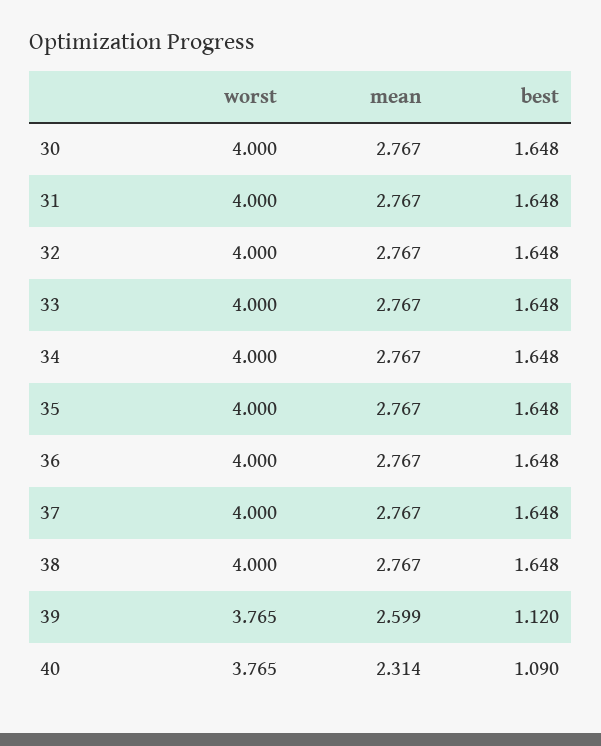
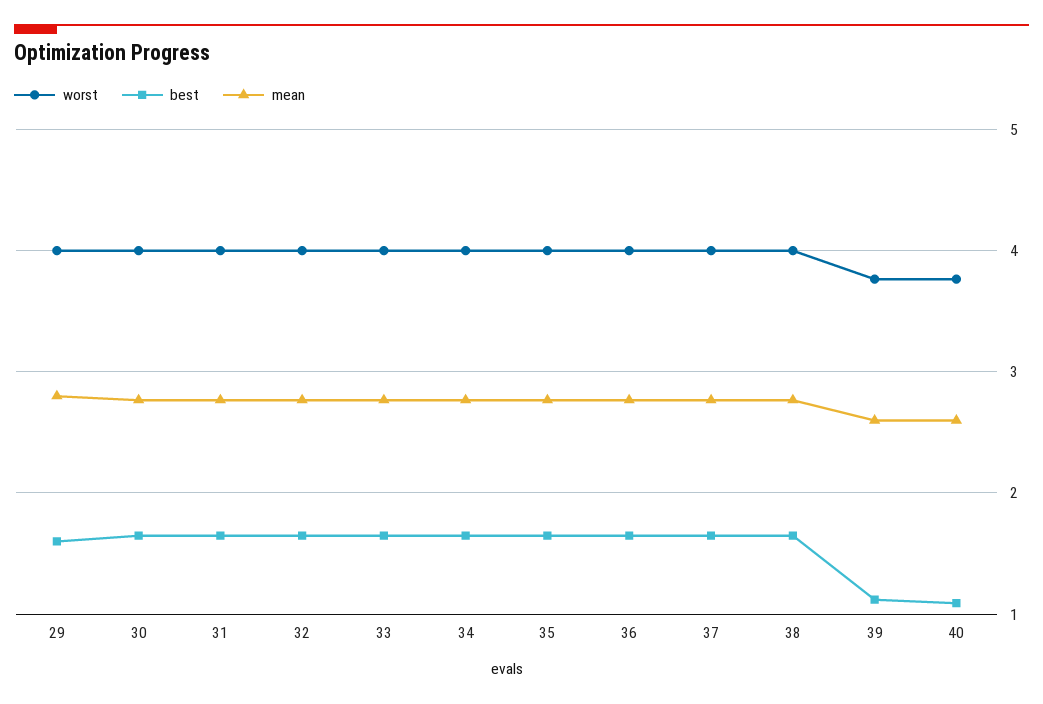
  {
    "worst": {
      "30": 4,
      "31": 4,
      "32": 4,
      "33": 4,
      "34": 4,
      "35": 4,
      "36": 4,
      "37": 4,
      "38": 4,
      "39": 3.765,
-     "40": 3.765
+     "40": 3.765,
+     "29": 4
    },
    "mean": {
      "30": 2.767,
      "31": 2.767,
      "32": 2.767,
      "33": 2.767,
      "34": 2.767,
      "35": 2.767,
      "36": 2.767,
      "37": 2.767,
      "38": 2.767,
      "39": 2.599,
-     "40": 2.314
+     "40": 2.6,
+     "29": 2.8
    },
    "best": {
      "30": 1.648,
      "31": 1.648,
      "32": 1.648,
      "33": 1.648,
      "34": 1.648,
      "35": 1.648,
      "36": 1.648,
      "37": 1.648,
      "38": 1.648,
      "39": 1.12,
-     "40": 1.09
+     "40": 1.09,
+     "29": 1.6
    }
  }

